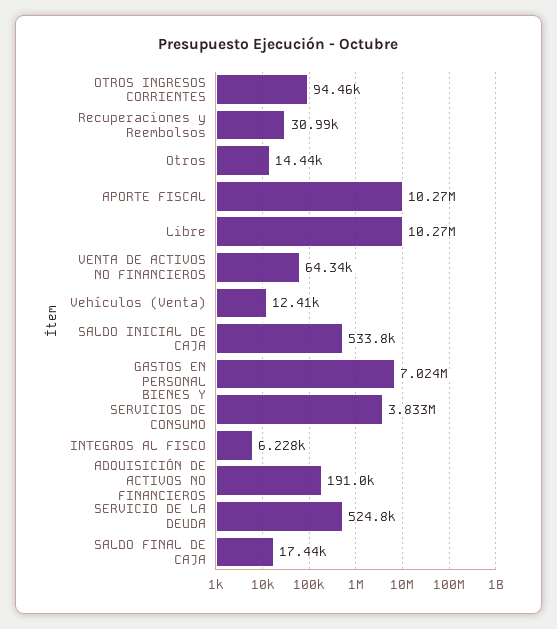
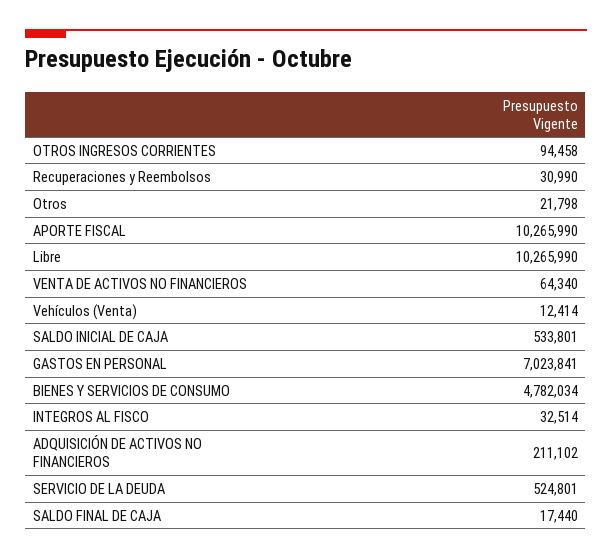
  {
    "OTROS INGRESOS CORRIENTES": 94458,
    "Recuperaciones y Reembolsos": 30990,
-   "Otros": 14440,
+   "Otros": 21798,
    "APORTE FISCAL": 10265990,
    "Libre": 10265990,
    "VENTA DE ACTIVOS NO FINANCIEROS": 64340,
    "Vehículos (Venta)": 12414,
    "SALDO INICIAL DE CAJA": 533801,
    "GASTOS EN PERSONAL": 7023841,
-   "BIENES Y SERVICIOS DE CONSUMO": 3833000,
+   "BIENES Y SERVICIOS DE CONSUMO": 4782034,
-   "INTEGROS AL FISCO": 6228,
+   "INTEGROS AL FISCO": 32514,
-   "ADQUISICIÓN DE ACTIVOS NO FINANCIEROS": 191000,
+   "ADQUISICIÓN DE ACTIVOS NO FINANCIEROS": 211102,
    "SERVICIO DE LA DEUDA": 524801,
    "SALDO FINAL DE CAJA": 17440
  }

